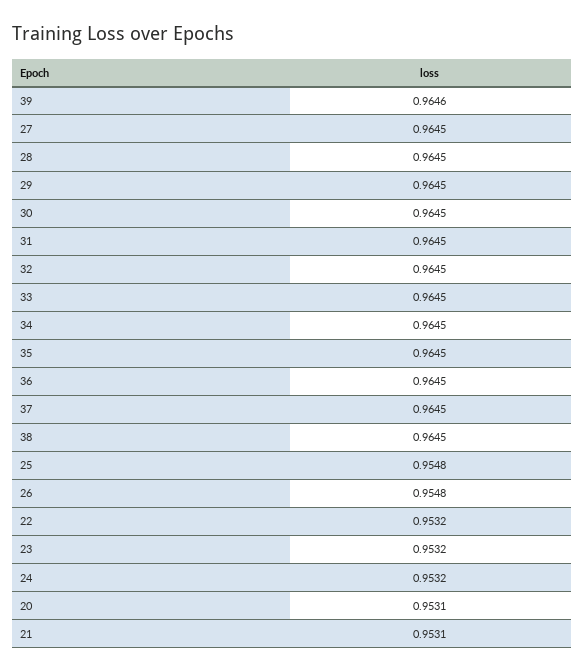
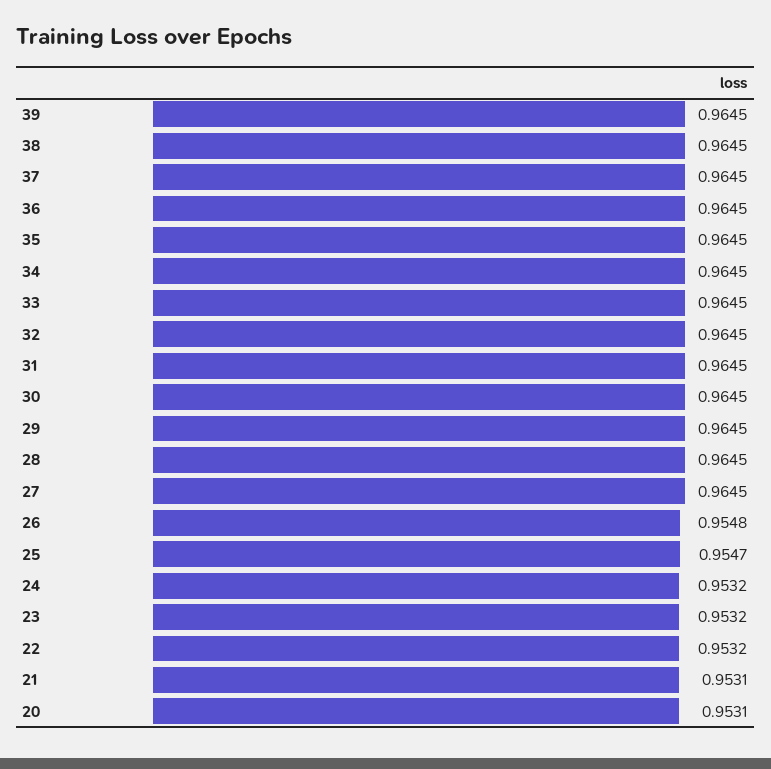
  {
-   "39": 0.9646,
+   "39": 0.9645,
    "27": 0.9645,
    "28": 0.9645,
    "29": 0.9645,
    "30": 0.9645,
    "31": 0.9645,
    "32": 0.9645,
    "33": 0.9645,
    "34": 0.9645,
    "35": 0.9645,
    "36": 0.9645,
    "37": 0.9645,
    "38": 0.9645,
-   "25": 0.9548,
+   "25": 0.9547,
    "26": 0.9548,
    "22": 0.9532,
    "23": 0.9532,
    "24": 0.9532,
    "20": 0.9531,
    "21": 0.9531
  }

